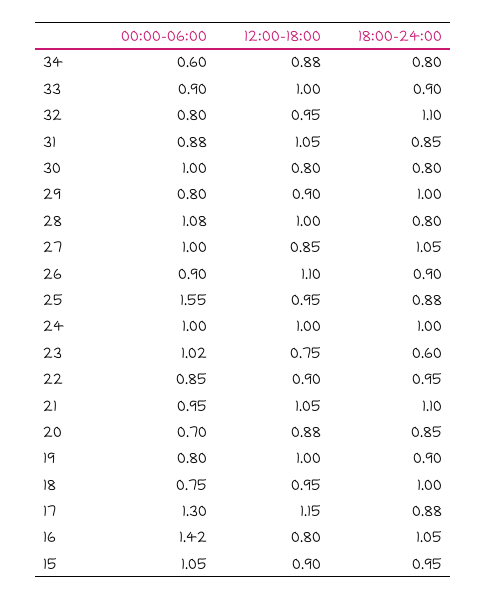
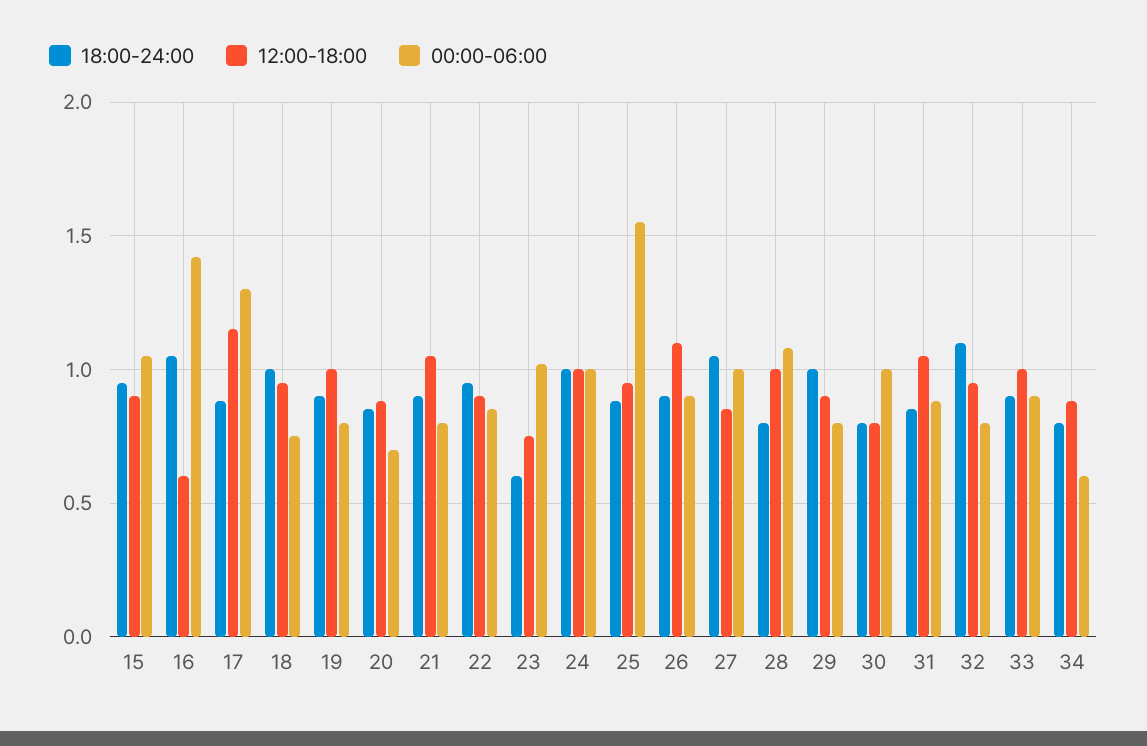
  {
    "00:00-06:00": {
      "34": 0.6,
      "33": 0.9,
      "32": 0.8,
      "31": 0.88,
      "30": 1,
      "29": 0.8,
      "28": 1.08,
      "27": 1,
      "26": 0.9,
      "25": 1.55,
      "24": 1,
      "23": 1.02,
      "22": 0.85,
-     "21": 0.95,
+     "21": 0.8,
      "20": 0.7,
      "19": 0.8,
      "18": 0.75,
      "17": 1.3,
      "16": 1.42,
      "15": 1.05
    },
    "12:00-18:00": {
      "34": 0.88,
      "33": 1,
      "32": 0.95,
      "31": 1.05,
      "30": 0.8,
      "29": 0.9,
      "28": 1,
      "27": 0.85,
      "26": 1.1,
      "25": 0.95,
      "24": 1,
      "23": 0.75,
      "22": 0.9,
      "21": 1.05,
      "20": 0.88,
      "19": 1,
      "18": 0.95,
      "17": 1.15,
-     "16": 0.8,
+     "16": 0.6,
      "15": 0.9
    },
    "18:00-24:00": {
      "34": 0.8,
      "33": 0.9,
      "32": 1.1,
      "31": 0.85,
      "30": 0.8,
      "29": 1,
      "28": 0.8,
      "27": 1.05,
      "26": 0.9,
      "25": 0.88,
      "24": 1,
      "23": 0.6,
      "22": 0.95,
-     "21": 1.1,
+     "21": 0.9,
      "20": 0.85,
      "19": 0.9,
      "18": 1,
      "17": 0.88,
      "16": 1.05,
      "15": 0.95
    }
  }

